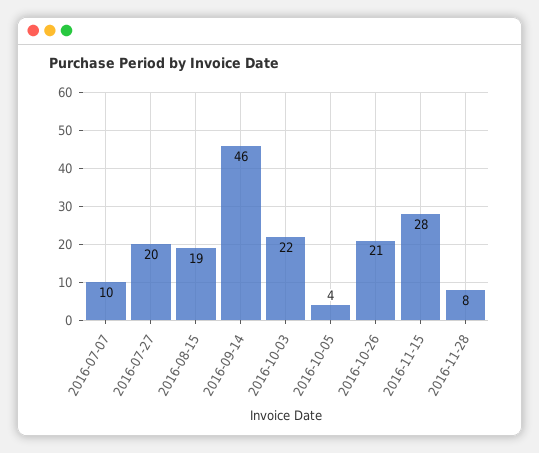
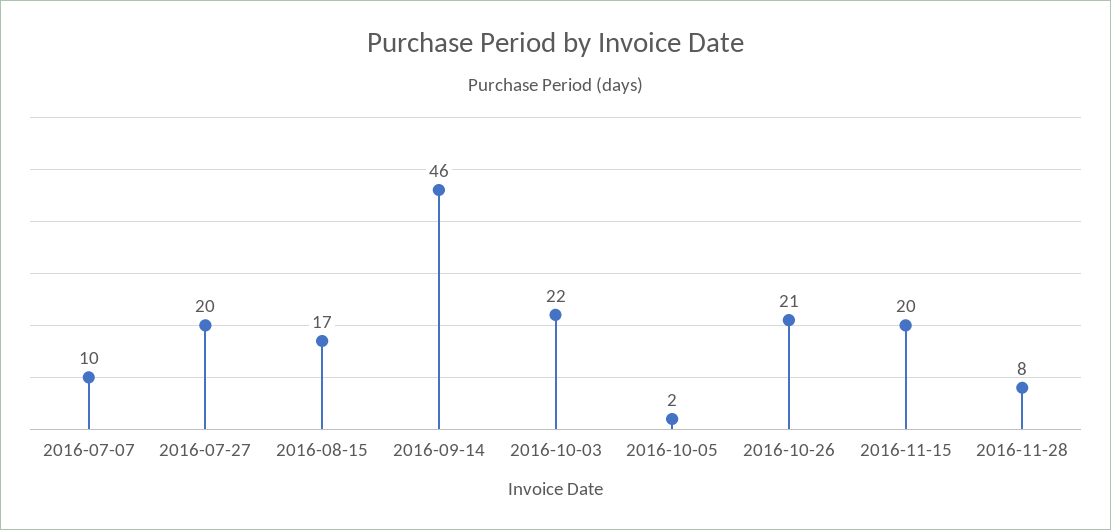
  {
    "2016-07-07": 10,
    "2016-07-27": 20,
-   "2016-08-15": 19,
+   "2016-08-15": 17,
    "2016-09-14": 46,
    "2016-10-03": 22,
-   "2016-10-05": 4,
+   "2016-10-05": 2,
    "2016-10-26": 21,
-   "2016-11-15": 28,
+   "2016-11-15": 20,
    "2016-11-28": 8
  }

